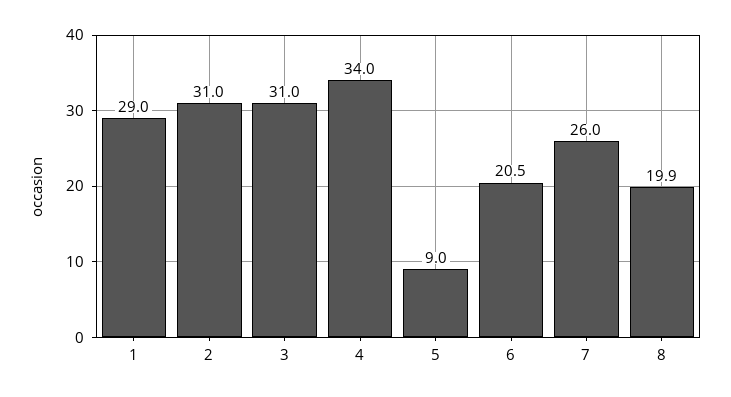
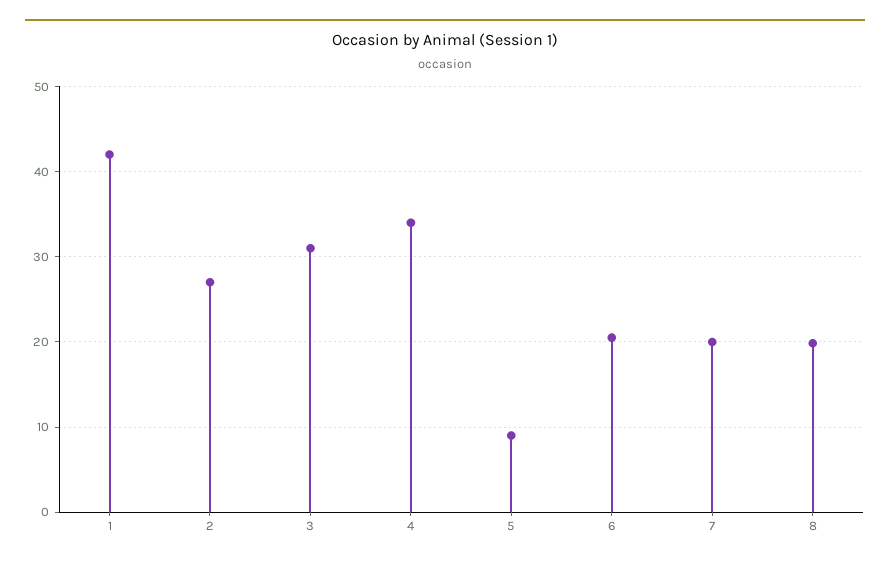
  {
-   "1": 29,
+   "1": 42,
-   "2": 31,
+   "2": 27,
    "3": 31,
    "4": 34,
    "5": 9,
    "6": 20.5,
-   "7": 26,
+   "7": 20,
    "8": 19.9
  }

